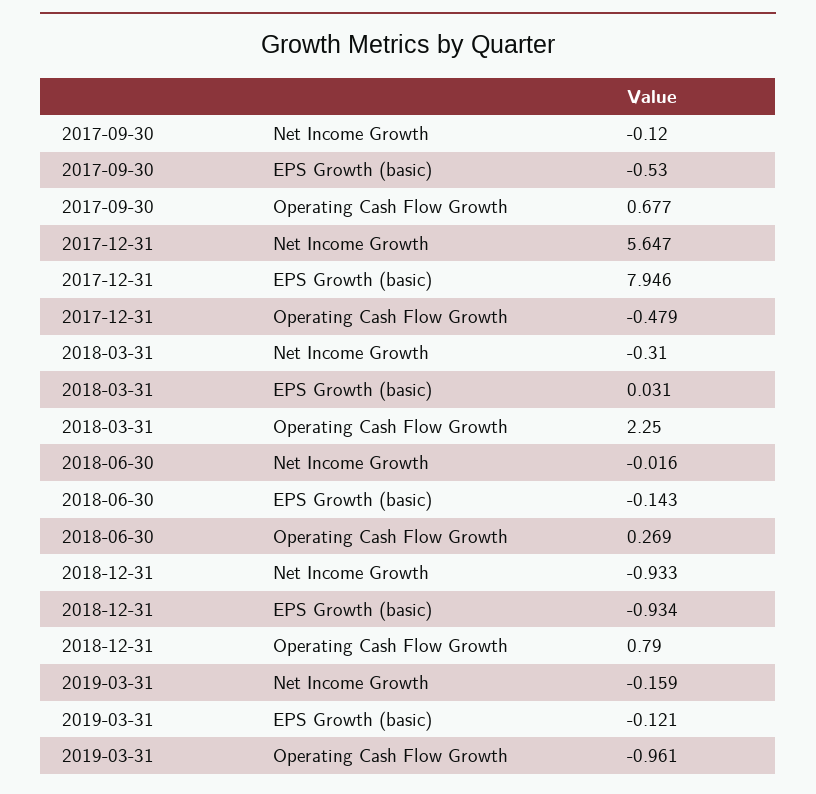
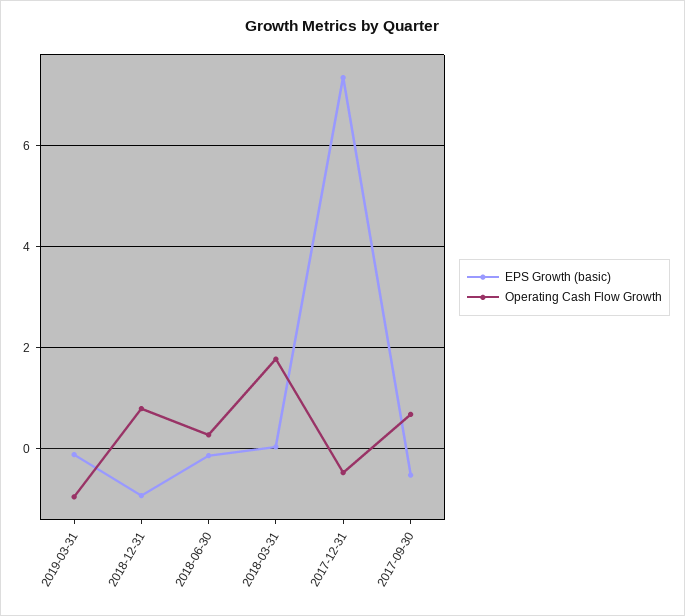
  {
-   "Net Income Growth": {
-     "2017-09-30": -0.12,
-     "2017-12-31": 5.647,
-     "2018-03-31": -0.31,
-     "2018-06-30": -0.016,
-     "2018-12-31": -0.933,
-     "2019-03-31": -0.159
-   },
    "EPS Growth (basic)": {
      "2017-09-30": -0.53,
-     "2017-12-31": 7.946,
+     "2017-12-31": 7.4,
      "2018-03-31": 0.031,
      "2018-06-30": -0.143,
      "2018-12-31": -0.934,
      "2019-03-31": -0.121
    },
    "Operating Cash Flow Growth": {
      "2017-09-30": 0.677,
      "2017-12-31": -0.479,
-     "2018-03-31": 2.25,
+     "2018-03-31": 1.8,
      "2018-06-30": 0.269,
      "2018-12-31": 0.79,
      "2019-03-31": -0.961
    }
  }

